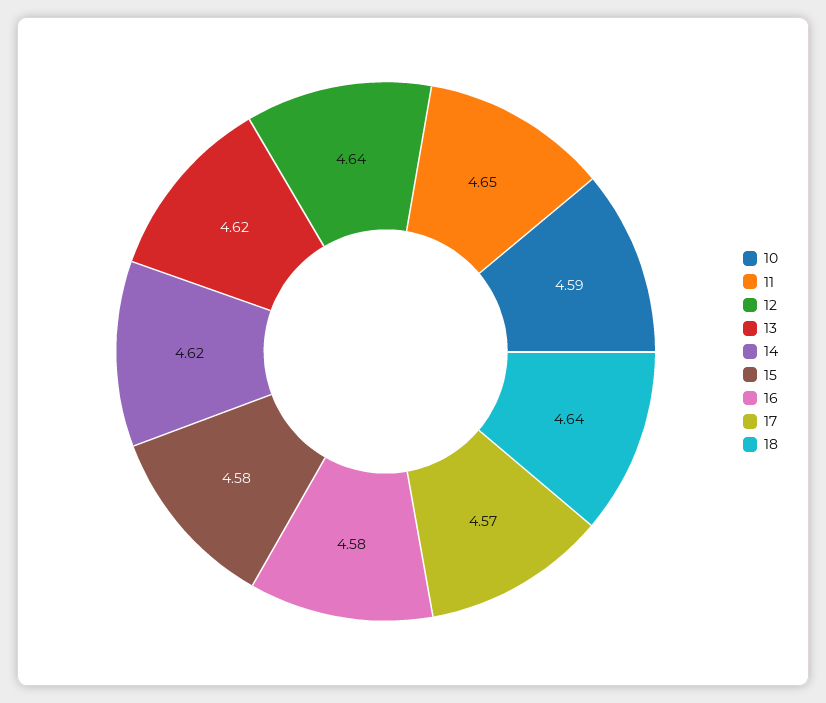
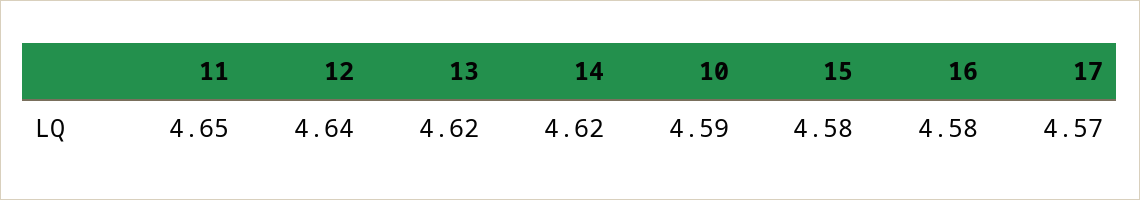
  {
    "10": 4.59,
    "11": 4.65,
    "12": 4.64,
    "13": 4.62,
    "14": 4.62,
    "15": 4.58,
    "16": 4.58,
-   "17": 4.57,
+   "17": 4.57
-   "18": 4.64
  }

